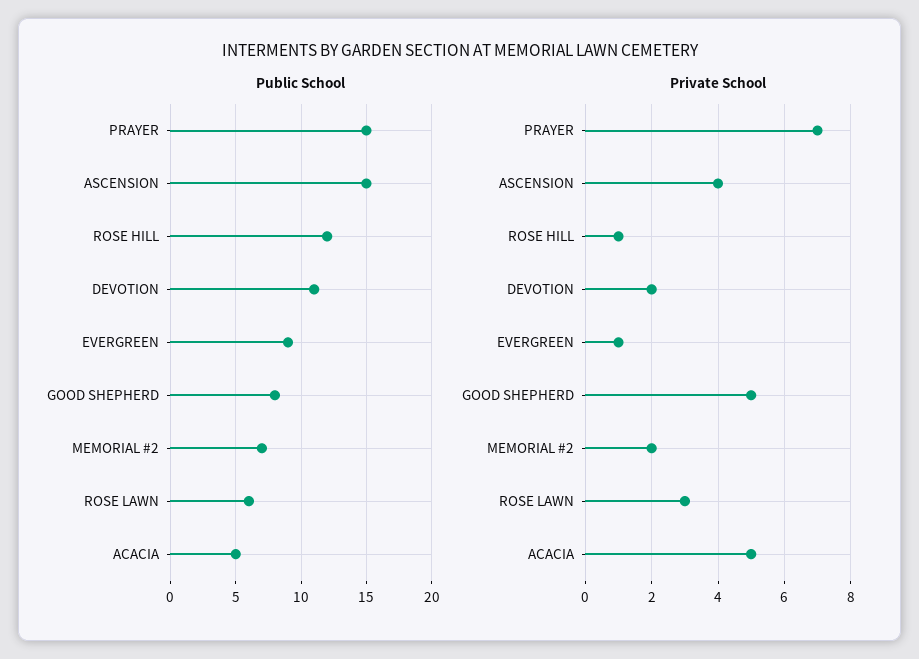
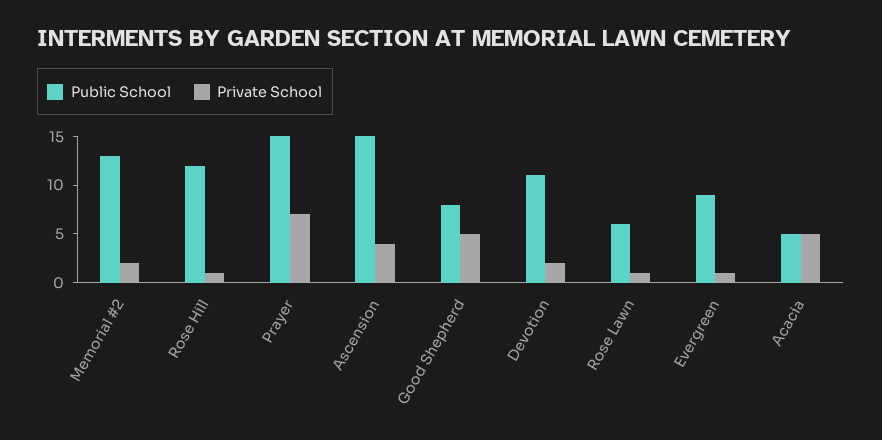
  {
    "Public School": {
      "PRAYER": 15,
      "ASCENSION": 15,
      "ROSE HILL": 12,
      "DEVOTION": 11,
      "EVERGREEN": 9,
      "GOOD SHEPHERD": 8,
-     "MEMORIAL #2": 7,
+     "MEMORIAL #2": 13,
      "ROSE LAWN": 6,
      "ACACIA": 5
    },
    "Private School": {
      "PRAYER": 7,
      "ASCENSION": 4,
      "ROSE HILL": 1,
      "DEVOTION": 2,
      "EVERGREEN": 1,
      "GOOD SHEPHERD": 5,
      "MEMORIAL #2": 2,
-     "ROSE LAWN": 3,
+     "ROSE LAWN": 1,
      "ACACIA": 5
    }
  }

